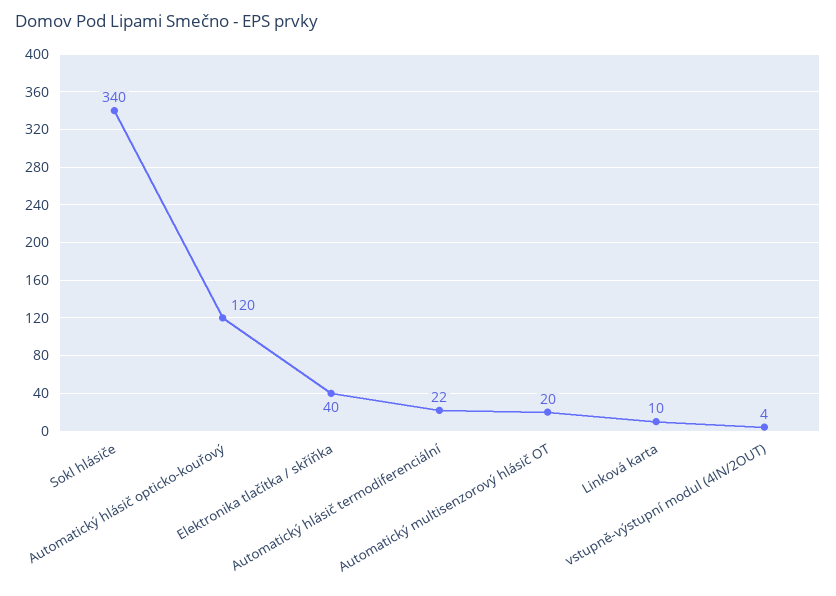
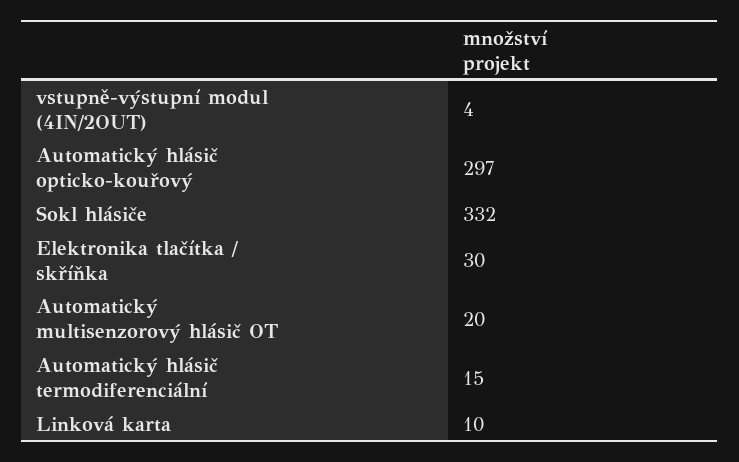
  {
-   "Sokl hlásiče": 340,
+   "Sokl hlásiče": 332,
-   "Automatický hlásič opticko-kouřový": 120,
+   "Automatický hlásič opticko-kouřový": 297,
-   "Elektronika tlačítka / skříňka": 40,
+   "Elektronika tlačítka / skříňka": 30,
-   "Automatický hlásič termodiferenciální": 22,
+   "Automatický hlásič termodiferenciální": 15,
    "Automatický multisenzorový hlásič OT": 20,
    "Linková karta": 10,
    "vstupně-výstupní modul (4IN/2OUT)": 4
  }

